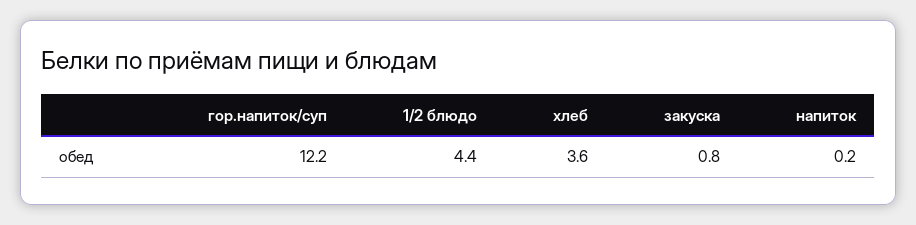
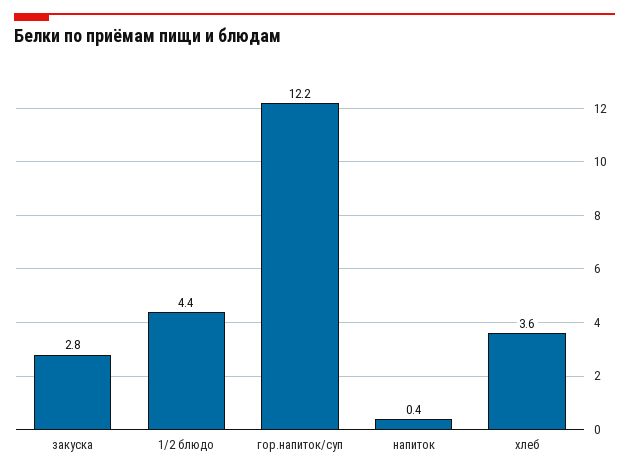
  {
    "гор.напиток/суп": 12.2,
    "1/2 блюдо": 4.4,
    "хлеб": 3.6,
-   "закуска": 0.8,
+   "закуска": 2.8,
-   "напиток": 0.2
+   "напиток": 0.4
  }

